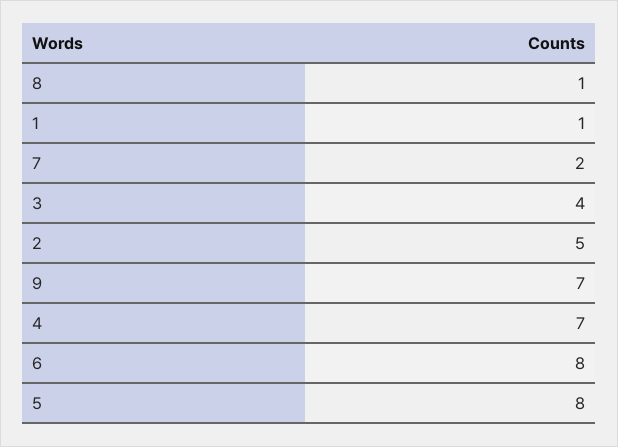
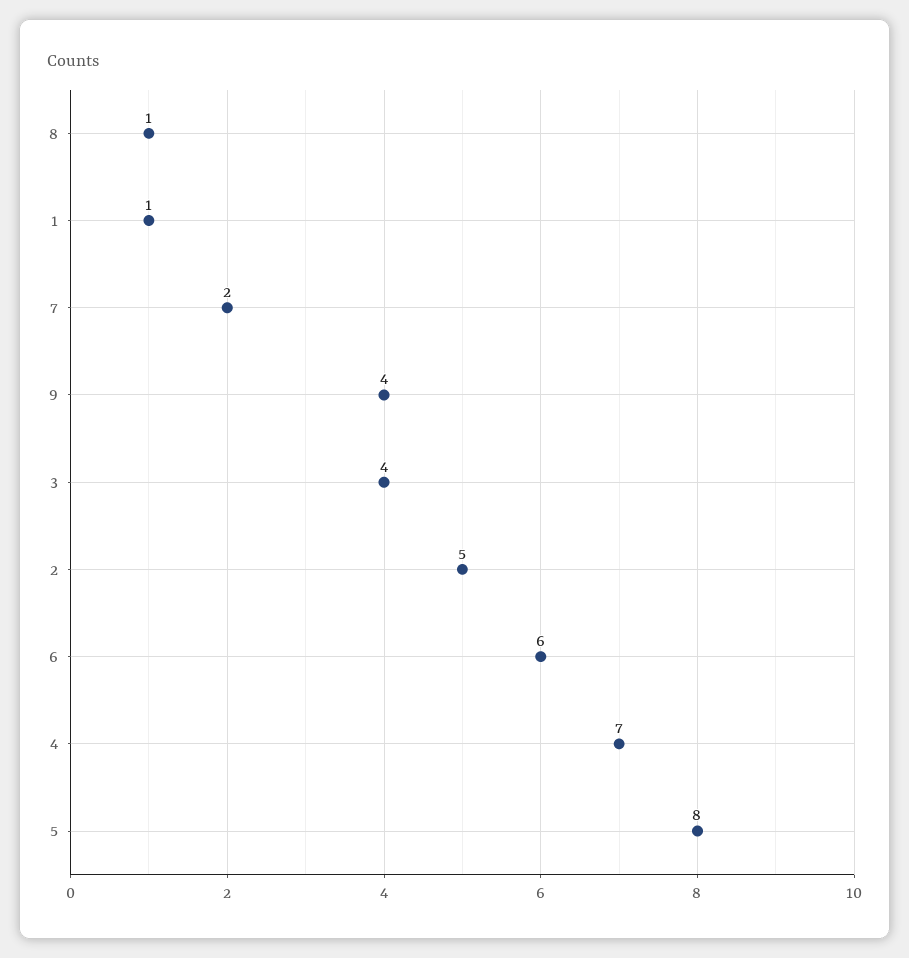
  {
    "8": 1,
    "1": 1,
    "7": 2,
    "3": 4,
    "2": 5,
-   "9": 7,
+   "9": 4,
    "4": 7,
-   "6": 8,
+   "6": 6,
    "5": 8
  }

